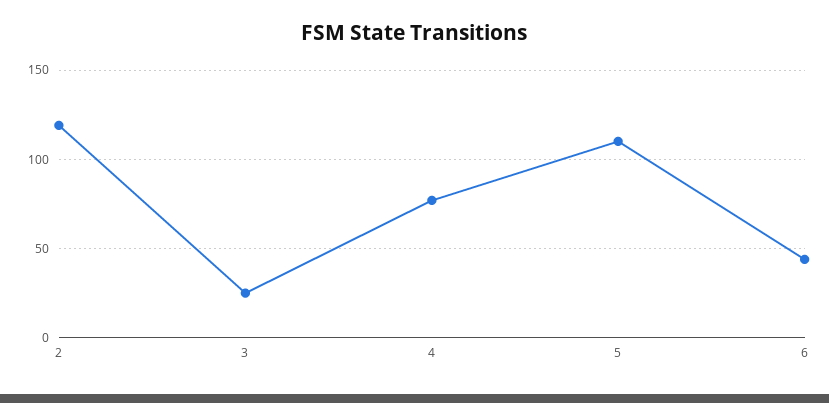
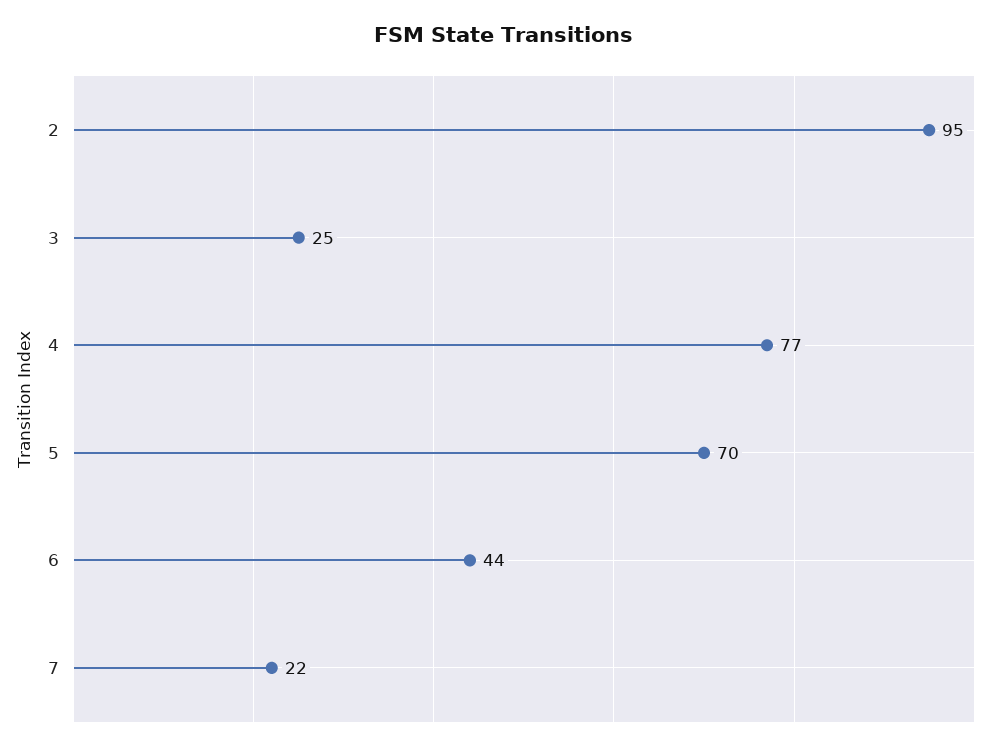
  {
-   "2": 120,
+   "2": 95,
    "3": 25,
    "4": 77,
-   "5": 110,
+   "5": 70,
-   "6": 44
+   "6": 44,
+   "7": 22
  }

